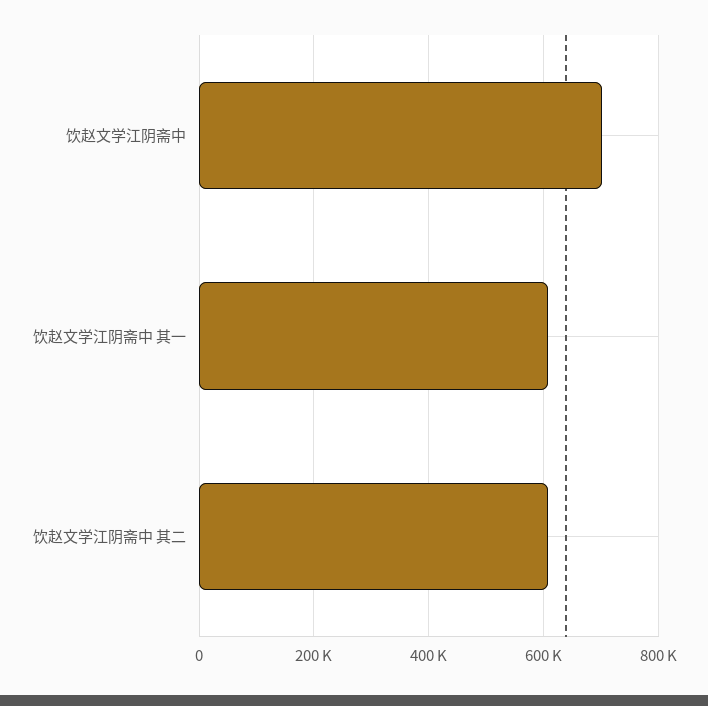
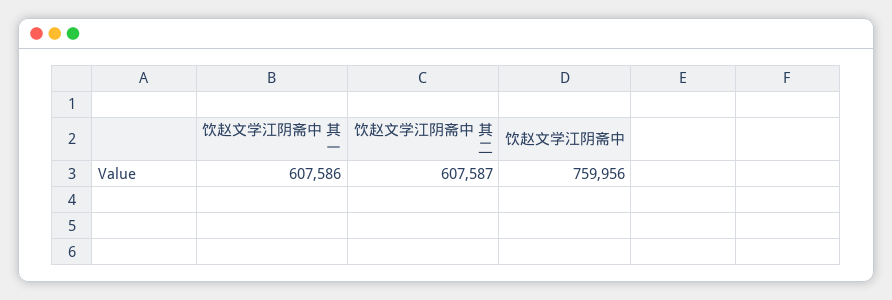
  {
-   "饮赵文学江阴斋中": 700000,
+   "饮赵文学江阴斋中": 759956,
    "饮赵文学江阴斋中 其一": 607586,
    "饮赵文学江阴斋中 其二": 607587
  }

